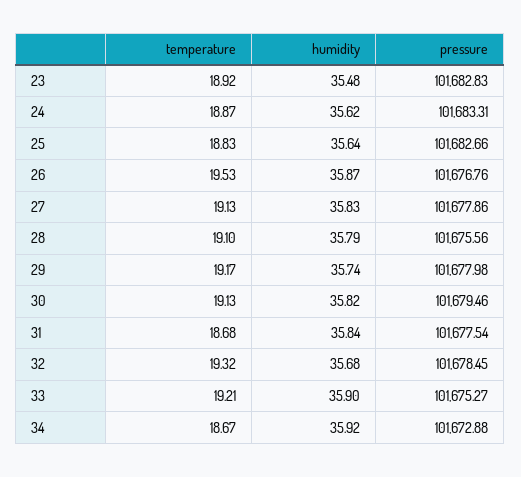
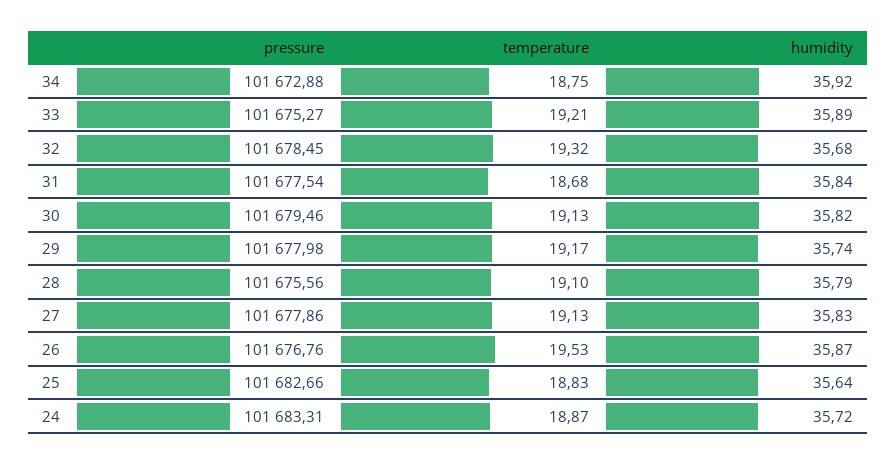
  {
    "temperature": {
-     "23": 18.92,
      "24": 18.87,
      "25": 18.83,
      "26": 19.53,
      "27": 19.13,
      "28": 19.1,
      "29": 19.17,
      "30": 19.13,
      "31": 18.68,
      "32": 19.32,
      "33": 19.21,
-     "34": 18.67
+     "34": 18.75
    },
    "humidity": {
-     "23": 35.48,
-     "24": 35.62,
+     "24": 35.72,
      "25": 35.64,
      "26": 35.87,
      "27": 35.83,
      "28": 35.79,
      "29": 35.74,
      "30": 35.82,
      "31": 35.84,
      "32": 35.68,
-     "33": 35.9,
+     "33": 35.89,
      "34": 35.92
    },
    "pressure": {
-     "23": 101682.83,
      "24": 101683.31,
      "25": 101682.66,
      "26": 101676.76,
      "27": 101677.86,
      "28": 101675.56,
      "29": 101677.98,
      "30": 101679.46,
      "31": 101677.54,
      "32": 101678.45,
      "33": 101675.27,
      "34": 101672.88
    }
  }

